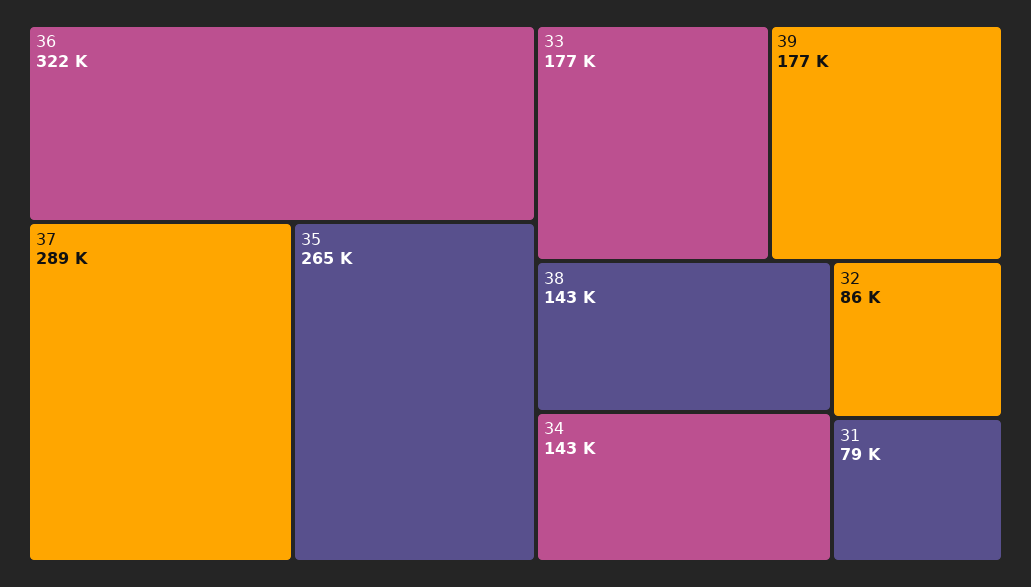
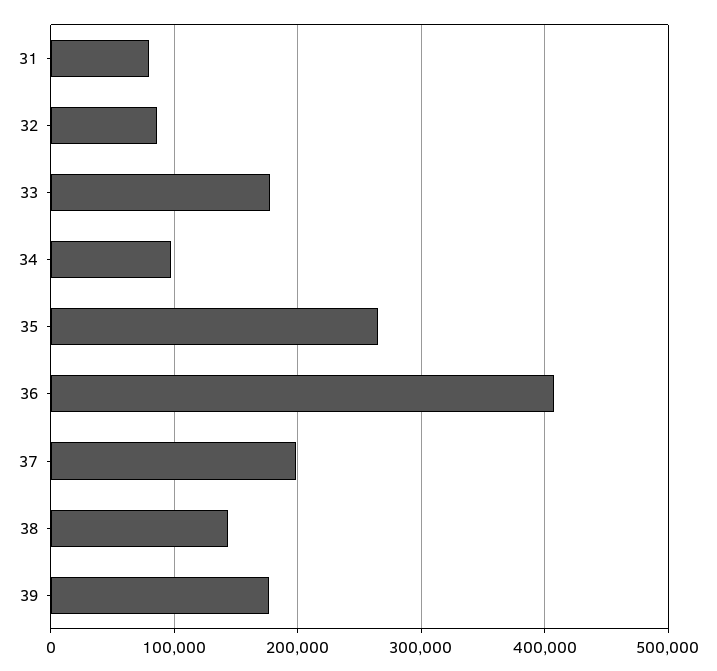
  {
-   "36": 322000,
+   "36": 410000,
-   "37": 289000,
+   "37": 200000,
    "35": 265000,
    "33": 177000,
    "39": 177000,
    "38": 143000,
-   "34": 143000,
+   "34": 100000,
    "32": 86000,
    "31": 79000
  }

